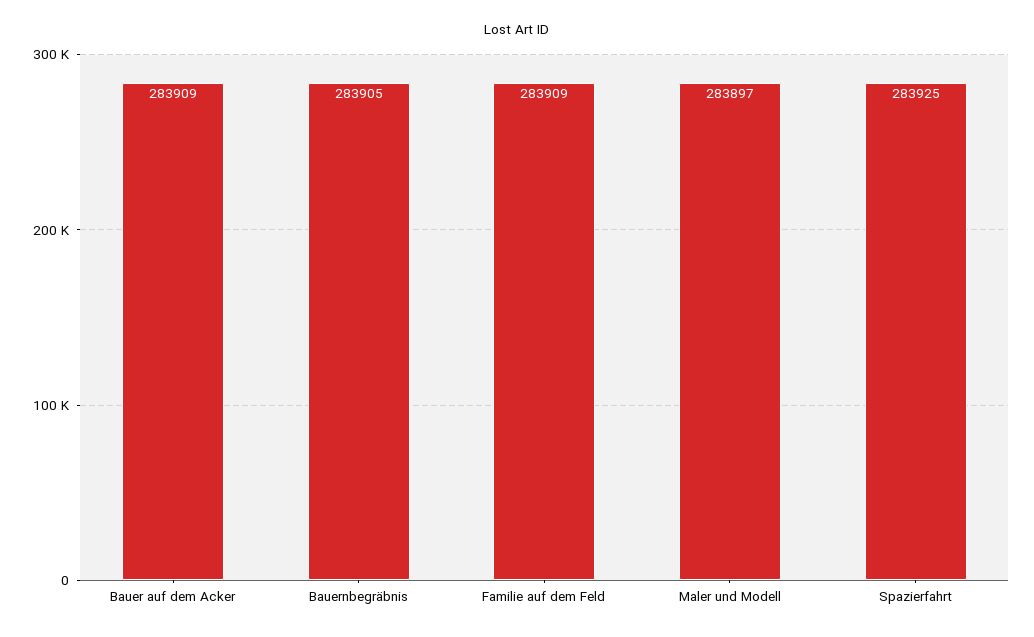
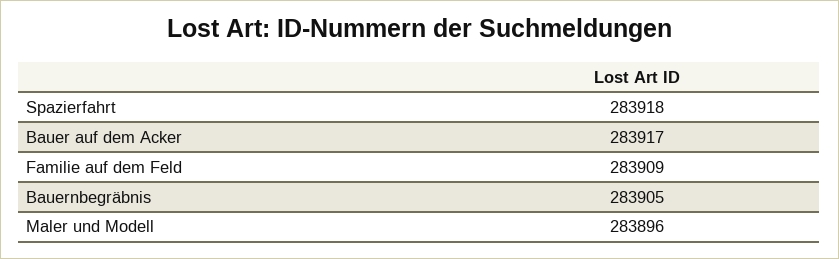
  {
-   "Bauer auf dem Acker": 283909,
+   "Bauer auf dem Acker": 283917,
    "Bauernbegräbnis": 283905,
    "Familie auf dem Feld": 283909,
-   "Maler und Modell": 283897,
+   "Maler und Modell": 283896,
-   "Spazierfahrt": 283925
+   "Spazierfahrt": 283918
  }

